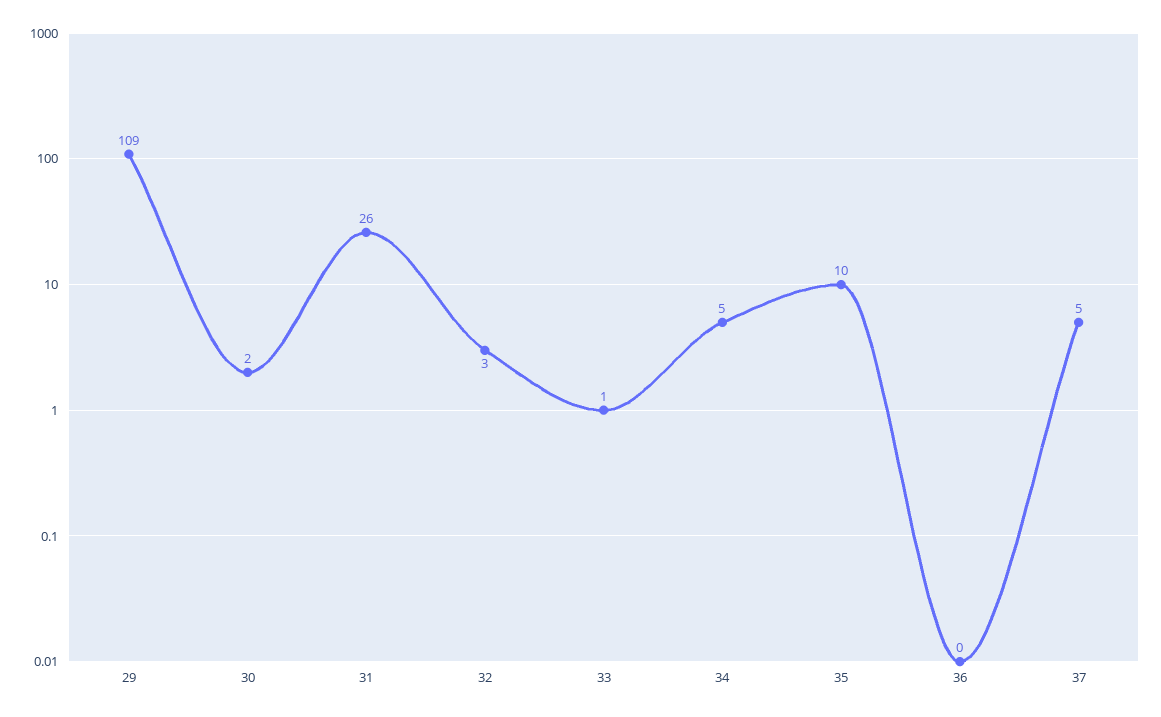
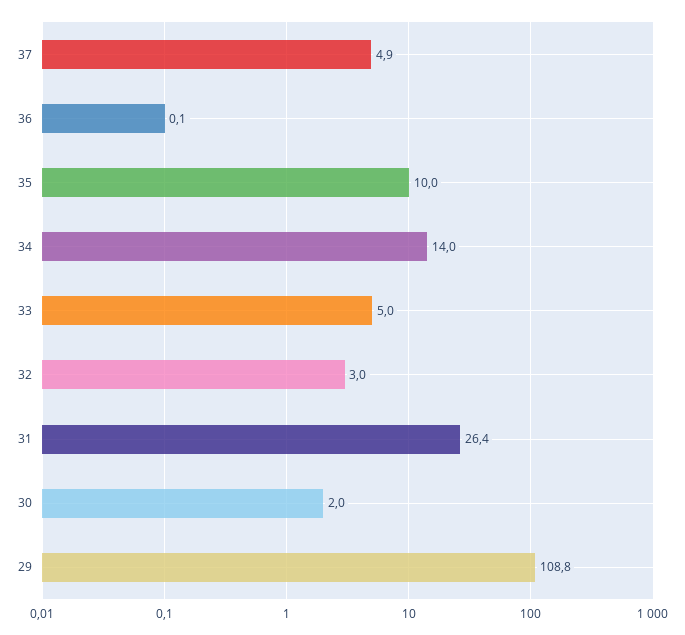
  {
    "29": 108.8,
    "30": 2,
    "31": 26.4,
    "32": 3,
-   "33": 1,
+   "33": 5,
-   "34": 5,
+   "34": 14,
    "35": 10,
    "36": 0.1,
    "37": 4.9
  }

